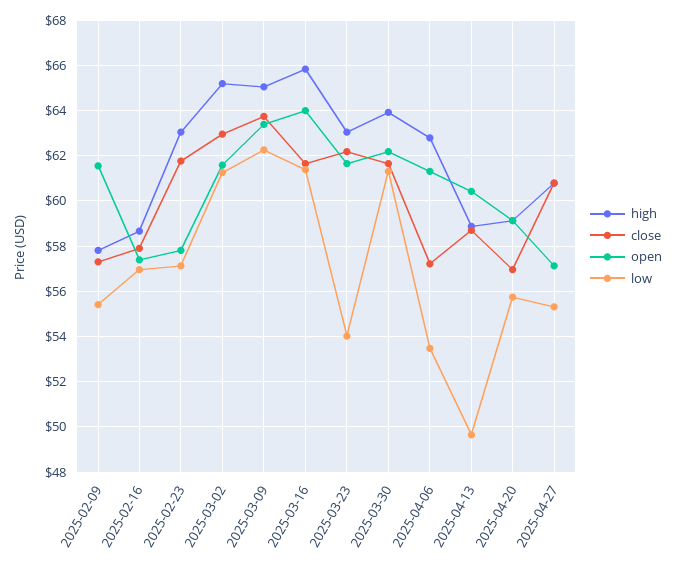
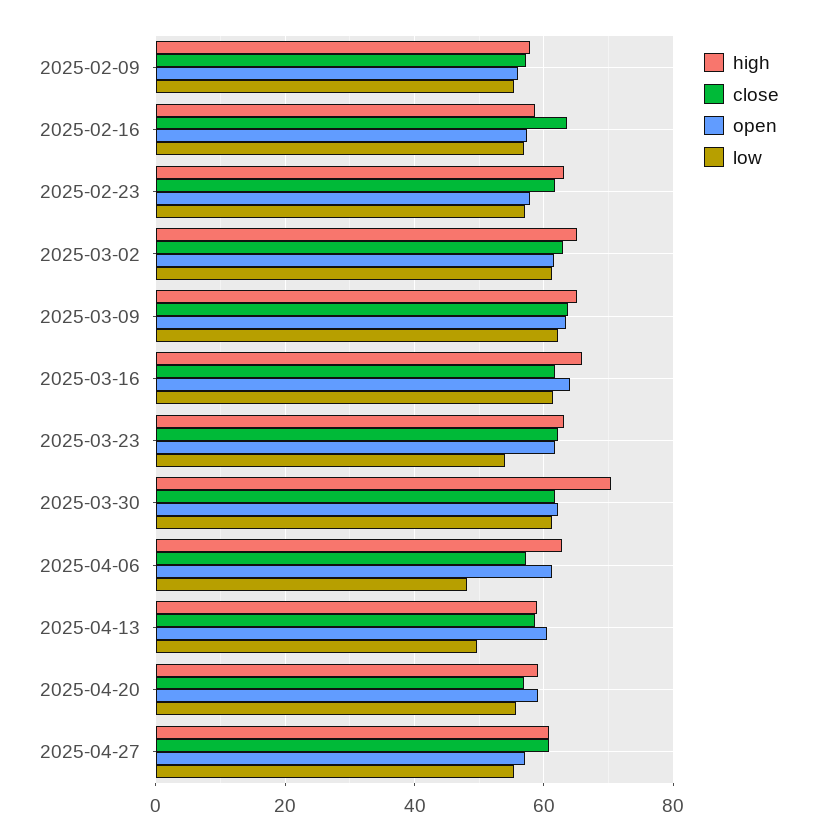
  {
    "high": {
      "2025-02-09": 58,
      "2025-02-16": 58.5,
      "2025-02-23": 63,
      "2025-03-02": 65,
      "2025-03-09": 65,
      "2025-03-16": 66,
      "2025-03-23": 63,
-     "2025-03-30": 64,
+     "2025-03-30": 70,
      "2025-04-06": 63,
      "2025-04-13": 59,
      "2025-04-20": 59,
      "2025-04-27": 61
    },
    "close": {
      "2025-02-09": 57.5,
-     "2025-02-16": 58,
+     "2025-02-16": 64,
      "2025-02-23": 62,
      "2025-03-02": 63,
      "2025-03-09": 63.5,
      "2025-03-16": 61.5,
      "2025-03-23": 62,
      "2025-03-30": 61.5,
      "2025-04-06": 57,
      "2025-04-13": 58.5,
      "2025-04-20": 57,
      "2025-04-27": 61
    },
    "open": {
-     "2025-02-09": 61.5,
+     "2025-02-09": 56,
      "2025-02-16": 57.5,
      "2025-02-23": 58,
      "2025-03-02": 61.5,
      "2025-03-09": 63.5,
      "2025-03-16": 64,
      "2025-03-23": 61.5,
      "2025-03-30": 62,
      "2025-04-06": 61.5,
      "2025-04-13": 60.5,
      "2025-04-20": 59,
      "2025-04-27": 57
    },
    "low": {
      "2025-02-09": 55.5,
      "2025-02-16": 57,
      "2025-02-23": 57,
      "2025-03-02": 61.5,
      "2025-03-09": 62.5,
      "2025-03-16": 61.5,
      "2025-03-23": 54,
      "2025-03-30": 61.5,
-     "2025-04-06": 53.5,
+     "2025-04-06": 48,
      "2025-04-13": 49.5,
      "2025-04-20": 55.5,
      "2025-04-27": 55.5
    }
  }

